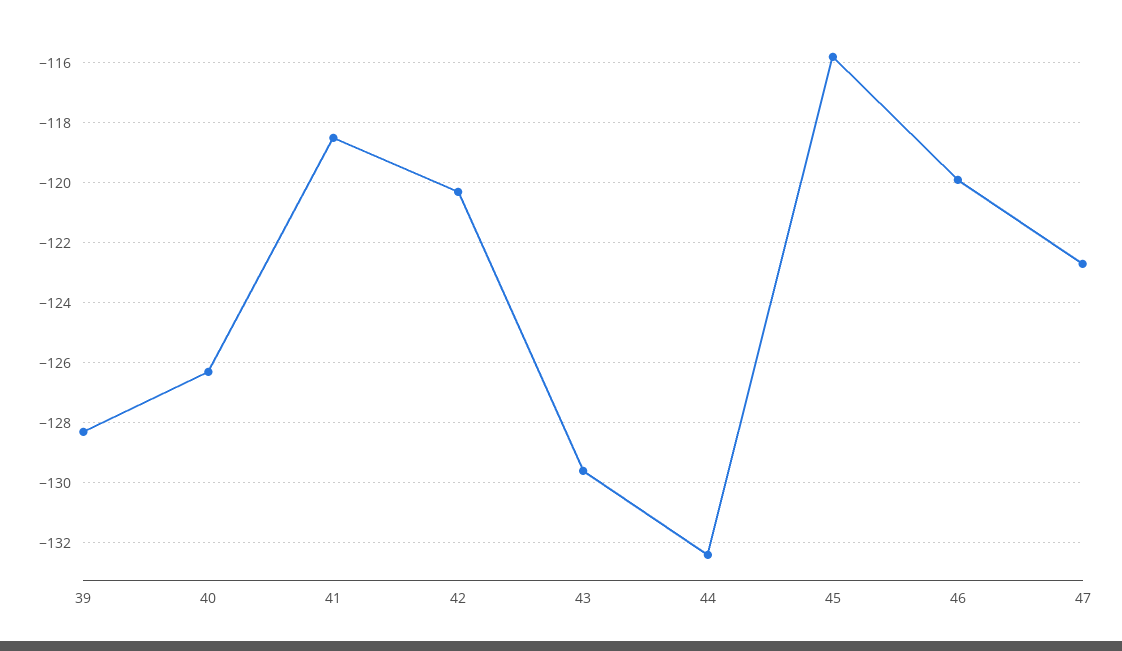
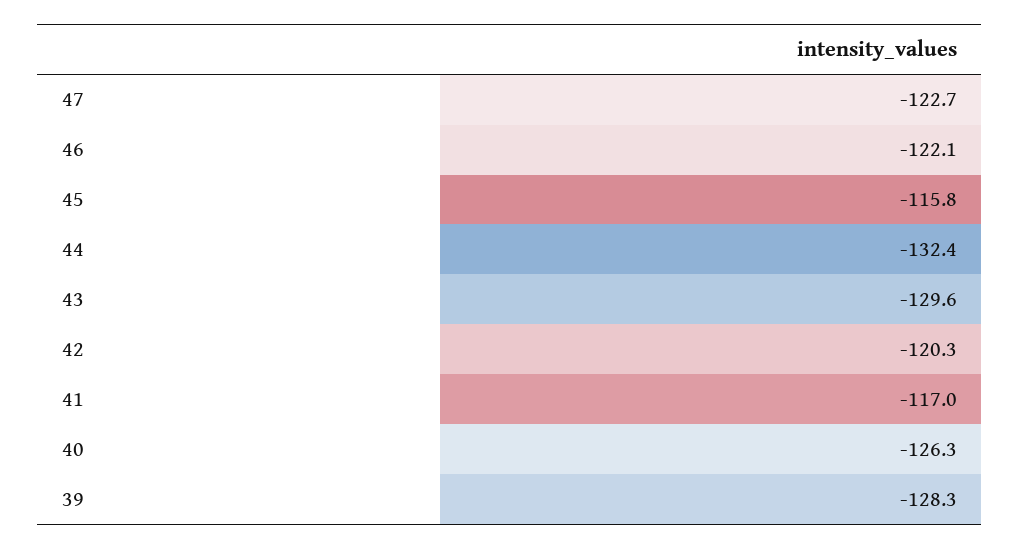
  {
    "39": -128.3,
    "40": -126.3,
-   "41": -118.5,
+   "41": -117,
    "42": -120.3,
    "43": -129.6,
    "44": -132.4,
    "45": -115.8,
-   "46": -120,
+   "46": -122.1,
    "47": -122.7
  }

